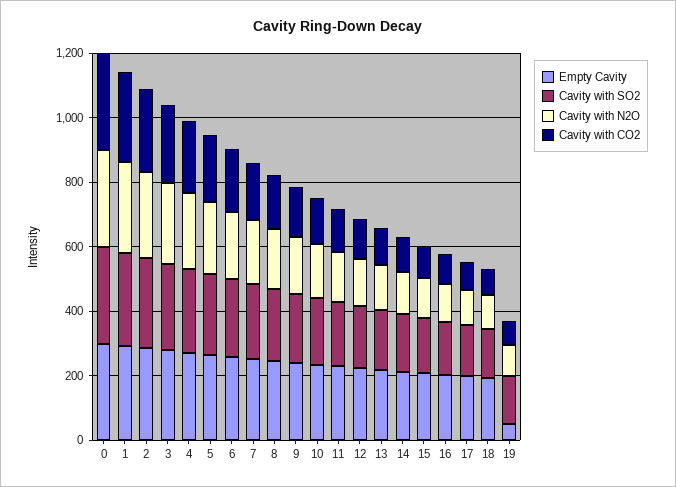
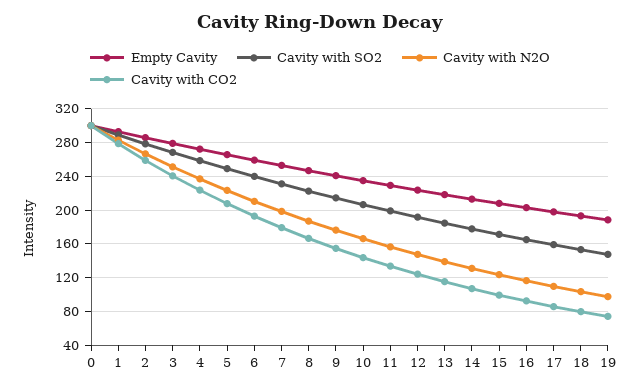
  {
    "Empty Cavity": {
      "0": 300,
      "1": 290,
      "2": 290,
      "3": 280,
      "4": 270,
      "5": 270,
      "6": 260,
      "7": 250,
      "8": 250,
      "9": 240,
      "10": 230,
      "11": 230,
      "12": 220,
      "13": 220,
      "14": 210,
      "15": 210,
      "16": 200,
      "17": 200,
      "18": 190,
-     "19": 50
+     "19": 190
    },
    "Cavity with SO2": {
      "0": 300,
      "1": 290,
      "2": 280,
      "3": 270,
      "4": 260,
      "5": 250,
      "6": 240,
      "7": 230,
      "8": 220,
      "9": 210,
      "10": 210,
      "11": 200,
      "12": 190,
      "13": 180,
      "14": 180,
      "15": 170,
      "16": 170,
      "17": 160,
      "18": 150,
      "19": 150
    },
    "Cavity with N2O": {
      "0": 300,
      "1": 280,
      "2": 270,
      "3": 250,
      "4": 240,
      "5": 220,
      "6": 210,
      "7": 200,
      "8": 190,
      "9": 180,
      "10": 170,
      "11": 160,
      "12": 150,
      "13": 140,
      "14": 130,
      "15": 120,
      "16": 120,
      "17": 110,
      "18": 100,
      "19": 100
    },
    "Cavity with CO2": {
      "0": 300,
      "1": 280,
      "2": 260,
      "3": 240,
      "4": 220,
      "5": 210,
      "6": 190,
      "7": 180,
      "8": 170,
      "9": 150,
      "10": 140,
      "11": 130,
      "12": 120,
      "13": 120,
      "14": 110,
      "15": 100,
      "16": 90,
      "17": 90,
      "18": 80,
      "19": 70
    }
  }

